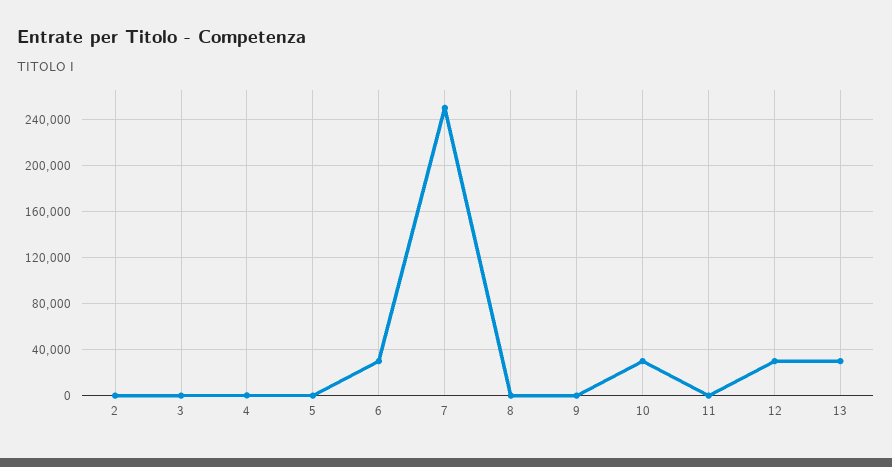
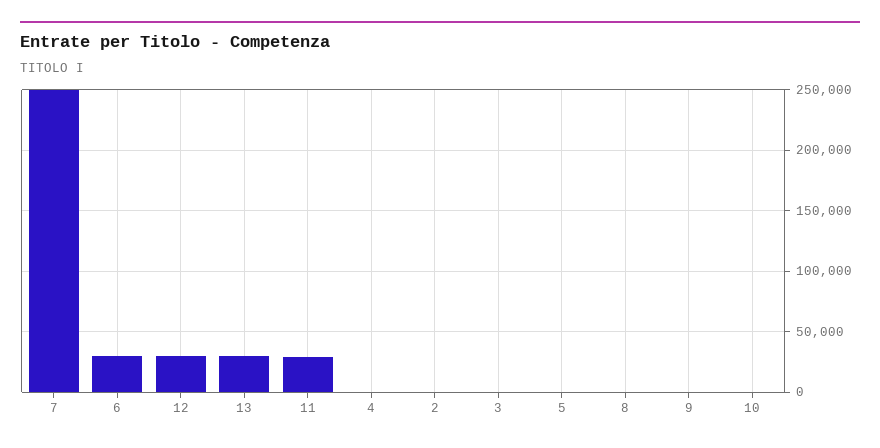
  {
    "2": 0,
    "3": 0,
    "4": 0,
    "5": 0,
    "6": 30000,
    "7": 250000,
    "8": 0,
    "9": 0,
-   "10": 30000,
+   "10": 0,
-   "11": 0,
+   "11": 30000,
    "12": 30000,
    "13": 30000
  }

